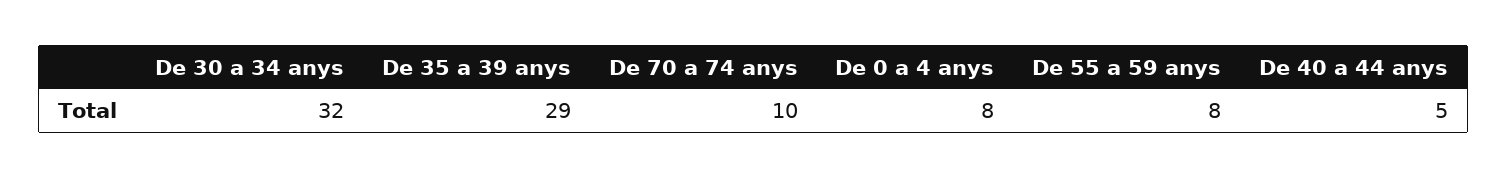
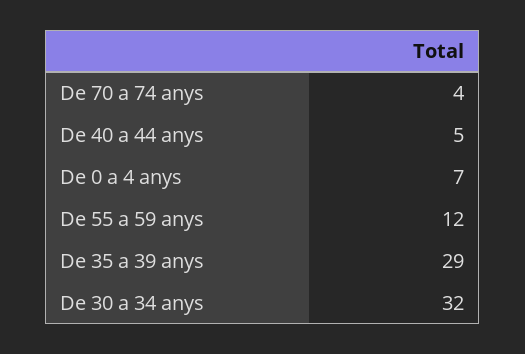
  {
    "De 30 a 34 anys": 32,
    "De 35 a 39 anys": 29,
-   "De 70 a 74 anys": 10,
+   "De 70 a 74 anys": 4,
-   "De 0 a 4 anys": 8,
+   "De 0 a 4 anys": 7,
-   "De 55 a 59 anys": 8,
+   "De 55 a 59 anys": 12,
    "De 40 a 44 anys": 5
  }

